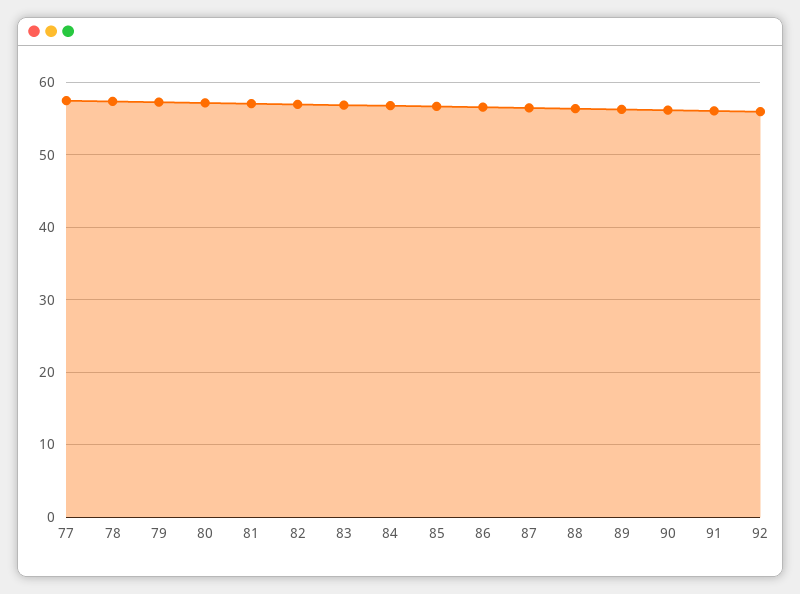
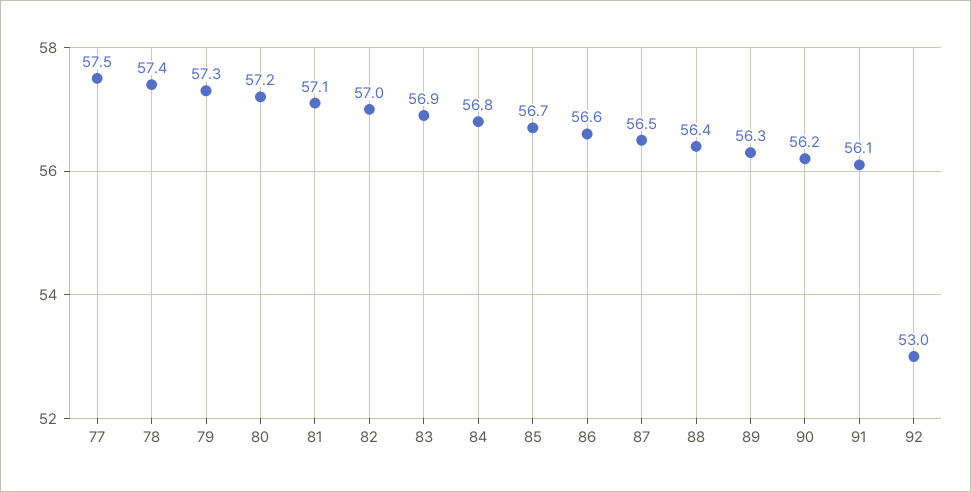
  {
    "77": 57.5,
    "78": 57.4,
    "79": 57.3,
    "80": 57.2,
    "81": 57.1,
    "82": 57,
    "83": 56.9,
    "84": 56.8,
    "85": 56.7,
    "86": 56.6,
    "87": 56.5,
    "88": 56.4,
    "89": 56.3,
    "90": 56.2,
    "91": 56.1,
-   "92": 56
+   "92": 53
  }

